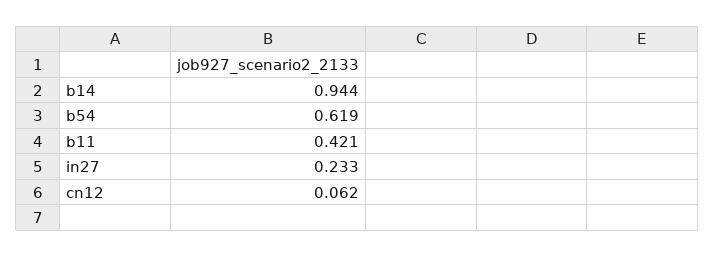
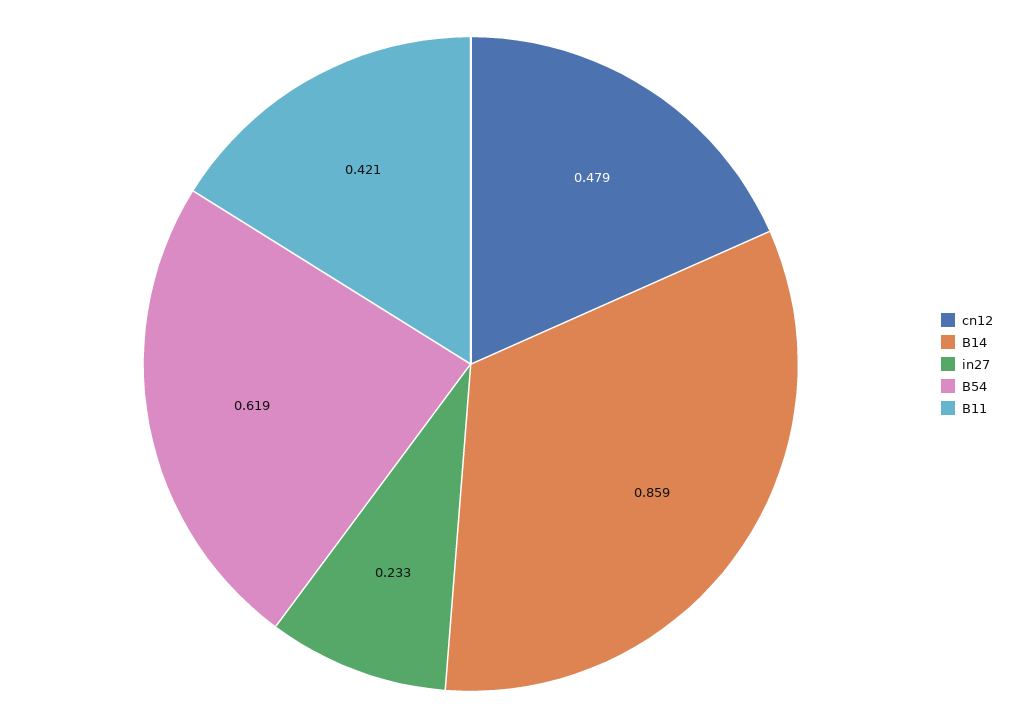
  {
-   "b14": 0.944,
+   "b14": 0.859,
    "b54": 0.619,
    "b11": 0.421,
    "in27": 0.233,
-   "cn12": 0.062
+   "cn12": 0.479
  }

